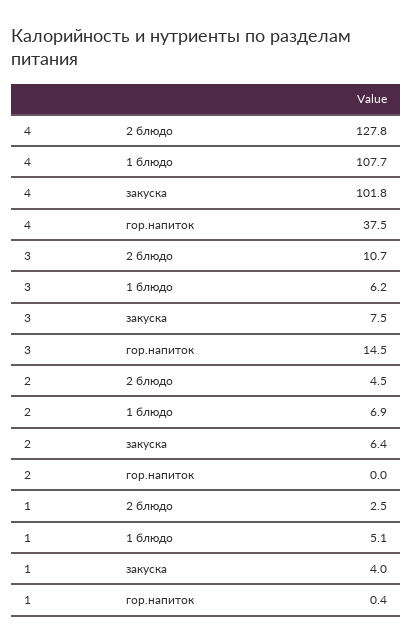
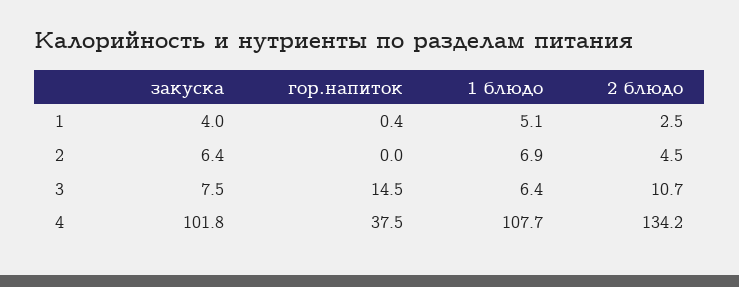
  {
    "4": {
-     "2 блюдо": 127.8,
+     "2 блюдо": 134.2,
      "1 блюдо": 107.7,
      "закуска": 101.8,
      "гор.напиток": 37.5
    },
    "3": {
      "2 блюдо": 10.7,
-     "1 блюдо": 6.2,
+     "1 блюдо": 6.4,
      "закуска": 7.5,
      "гор.напиток": 14.5
    },
    "2": {
      "2 блюдо": 4.5,
      "1 блюдо": 6.9,
      "закуска": 6.4,
      "гор.напиток": 0
    },
    "1": {
      "2 блюдо": 2.5,
      "1 блюдо": 5.1,
      "закуска": 4,
      "гор.напиток": 0.4
    }
  }

